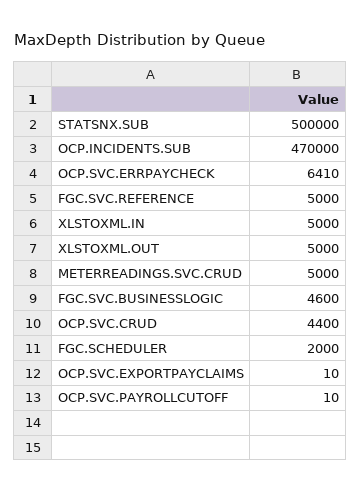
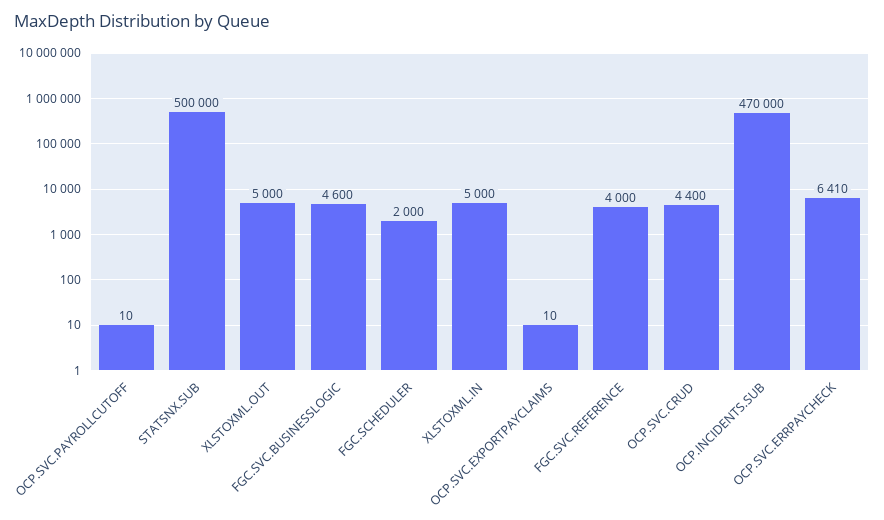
  {
    "STATSNX.SUB": 500000,
    "OCP.INCIDENTS.SUB": 470000,
    "OCP.SVC.ERRPAYCHECK": 6410,
-   "FGC.SVC.REFERENCE": 5000,
+   "FGC.SVC.REFERENCE": 4000,
    "XLSTOXML.IN": 5000,
    "XLSTOXML.OUT": 5000,
-   "METERREADINGS.SVC.CRUD": 5000,
    "FGC.SVC.BUSINESSLOGIC": 4600,
    "OCP.SVC.CRUD": 4400,
    "FGC.SCHEDULER": 2000,
    "OCP.SVC.EXPORTPAYCLAIMS": 10,
    "OCP.SVC.PAYROLLCUTOFF": 10
  }

